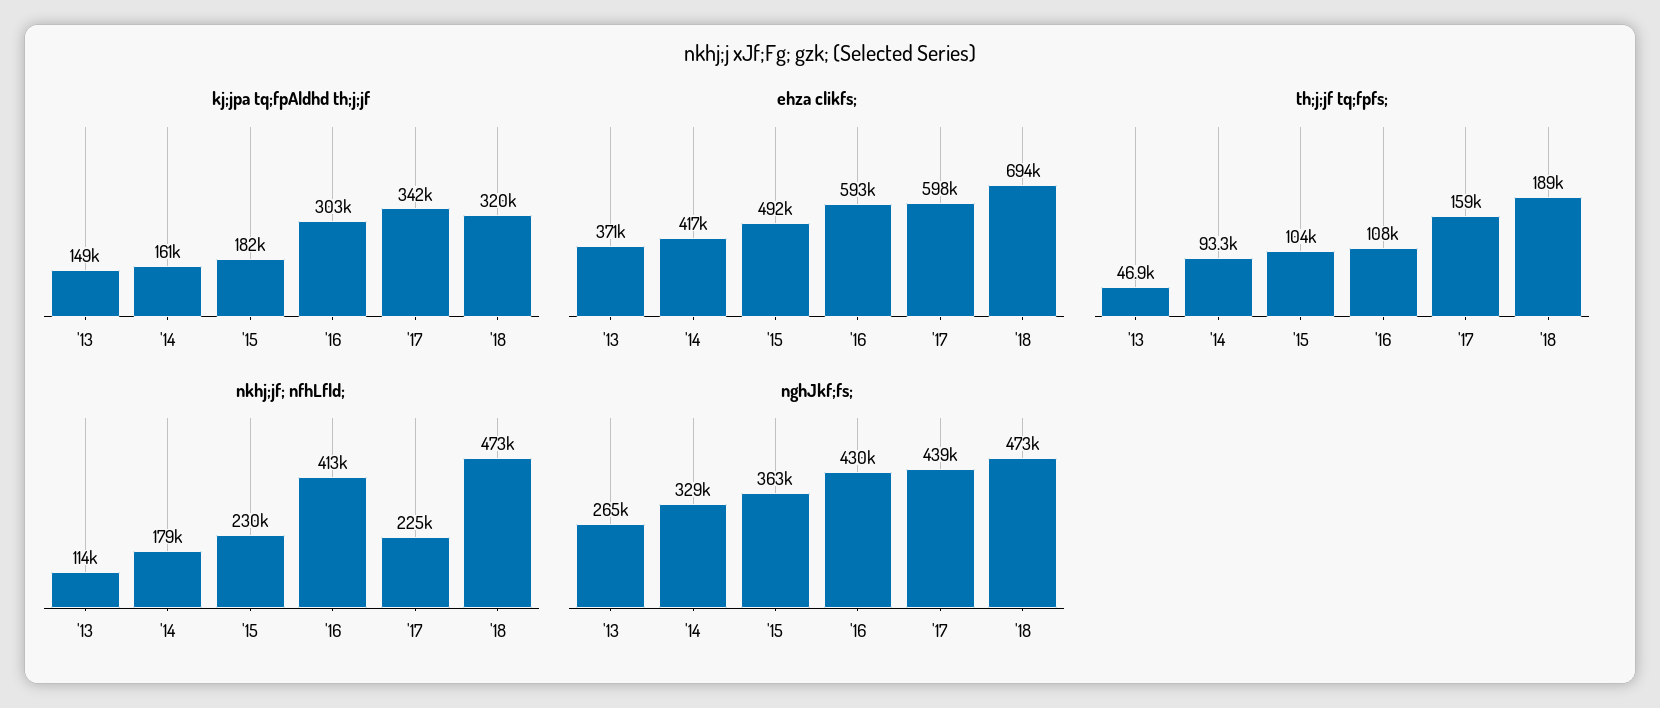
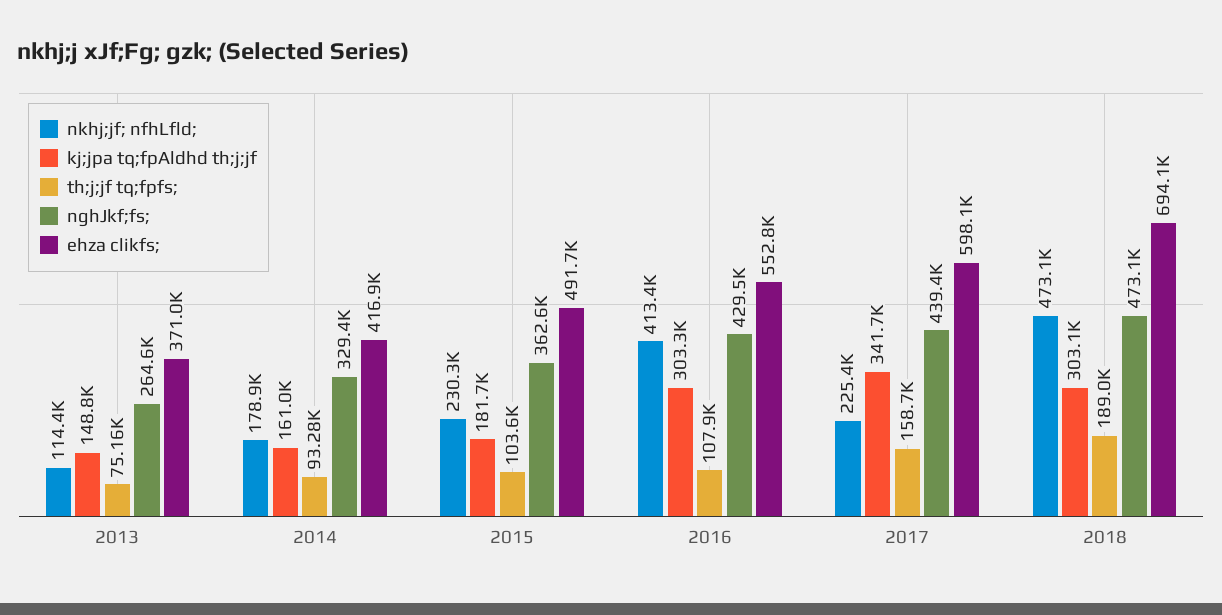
  {
    "kj;jpa tq;fpAldhd th;j;jf": {
      "'13": 148800,
      "'14": 161000,
      "'15": 181700,
      "'16": 303300,
      "'17": 341700,
-     "'18": 320000
+     "'18": 303100
    },
    "ehza clikfs;": {
      "'13": 371000,
      "'14": 416900,
      "'15": 491700,
-     "'16": 593000,
+     "'16": 552800,
      "'17": 598100,
      "'18": 694100
    },
    "th;j;jf tq;fpfs;": {
-     "'13": 46900,
+     "'13": 75160,
      "'14": 93280,
      "'15": 103600,
      "'16": 107900,
      "'17": 158700,
      "'18": 189000
    },
    "nkhj;jf; nfhLfld;": {
      "'13": 114400,
      "'14": 178900,
      "'15": 230300,
      "'16": 413400,
      "'17": 225400,
      "'18": 473100
    },
    "nghJkf;fs;": {
      "'13": 264600,
      "'14": 329400,
      "'15": 362600,
      "'16": 429500,
      "'17": 439400,
      "'18": 473100
    }
  }

